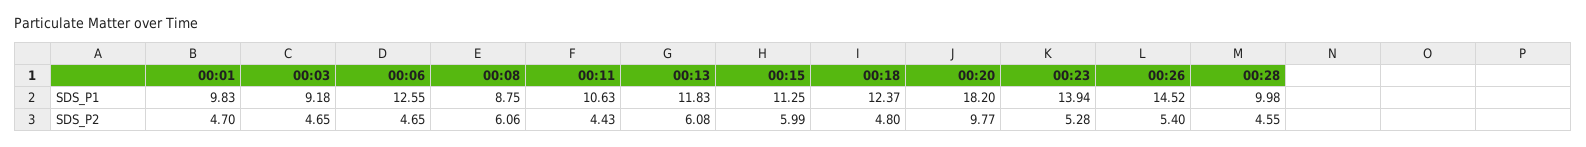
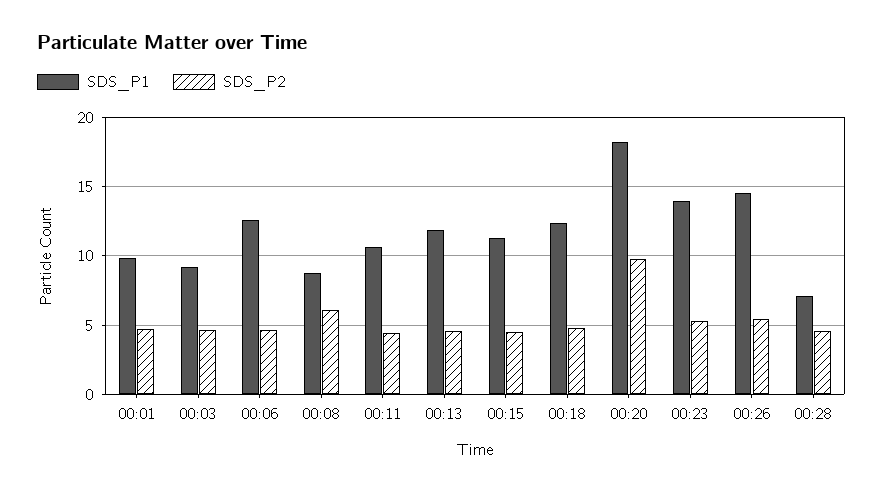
  {
    "SDS_P1": {
      "00:01": 9.83,
      "00:03": 9.18,
      "00:06": 12.55,
      "00:08": 8.75,
      "00:11": 10.63,
      "00:13": 11.83,
      "00:15": 11.25,
      "00:18": 12.37,
      "00:20": 18.2,
      "00:23": 13.94,
      "00:26": 14.52,
-     "00:28": 9.98
+     "00:28": 7
    },
    "SDS_P2": {
      "00:01": 4.7,
      "00:03": 4.65,
      "00:06": 4.65,
      "00:08": 6.06,
      "00:11": 4.43,
-     "00:13": 6.08,
+     "00:13": 4.5,
-     "00:15": 5.99,
+     "00:15": 4.5,
      "00:18": 4.8,
      "00:20": 9.77,
      "00:23": 5.28,
      "00:26": 5.4,
      "00:28": 4.55
    }
  }

